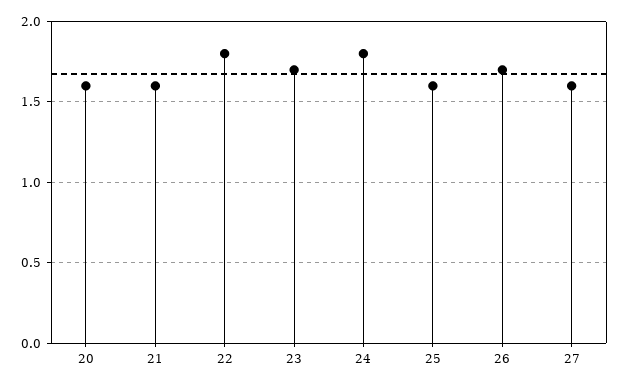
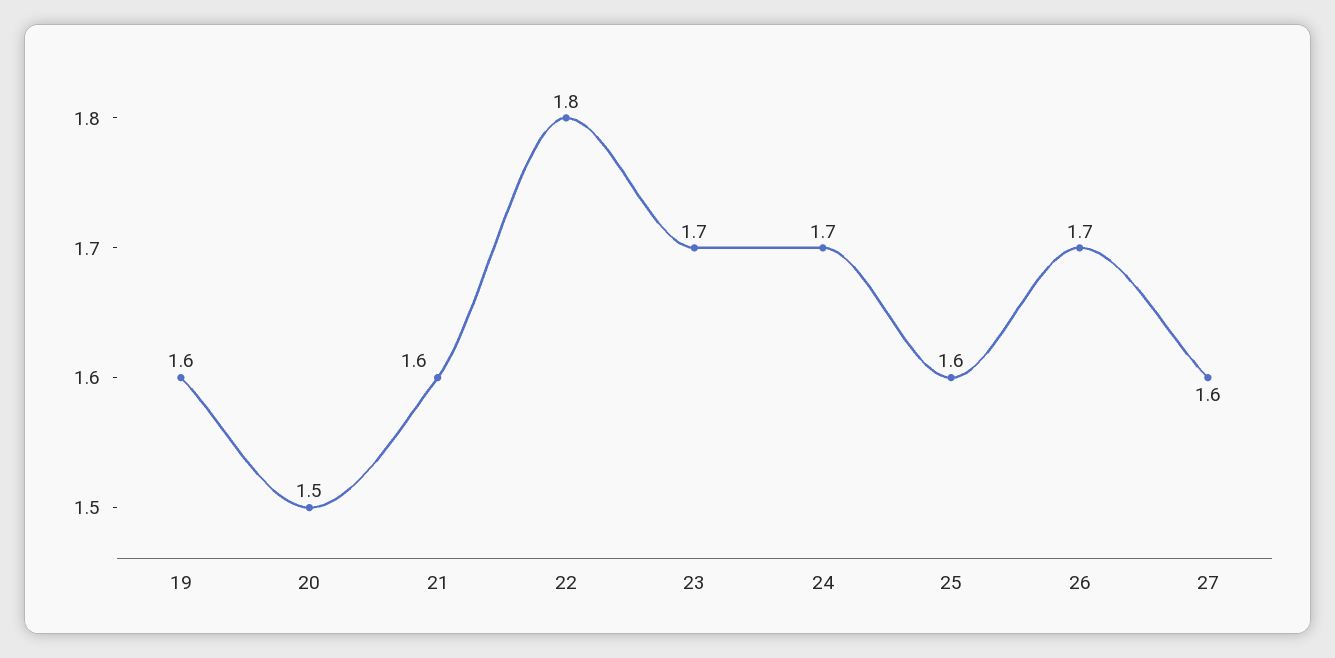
  {
-   "20": 1.6,
+   "20": 1.5,
    "21": 1.6,
    "22": 1.8,
    "23": 1.7,
-   "24": 1.8,
+   "24": 1.7,
    "25": 1.6,
    "26": 1.7,
-   "27": 1.6
+   "27": 1.6,
+   "19": 1.6
  }

